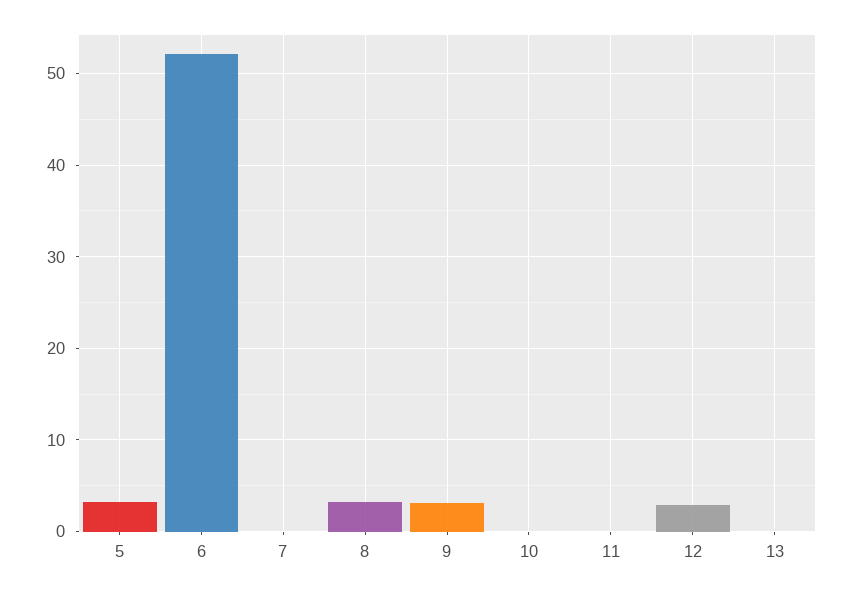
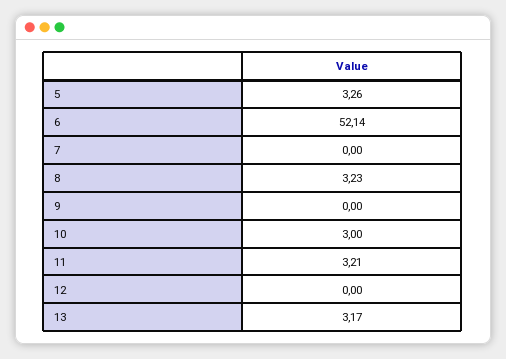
  {
    "5": 3.26,
    "6": 52.14,
    "7": 0,
    "8": 3.23,
-   "9": 3,
+   "9": 0,
-   "10": 0,
+   "10": 3,
-   "11": 0,
+   "11": 3.21,
-   "12": 3,
+   "12": 0,
-   "13": 0
+   "13": 3.17
  }

